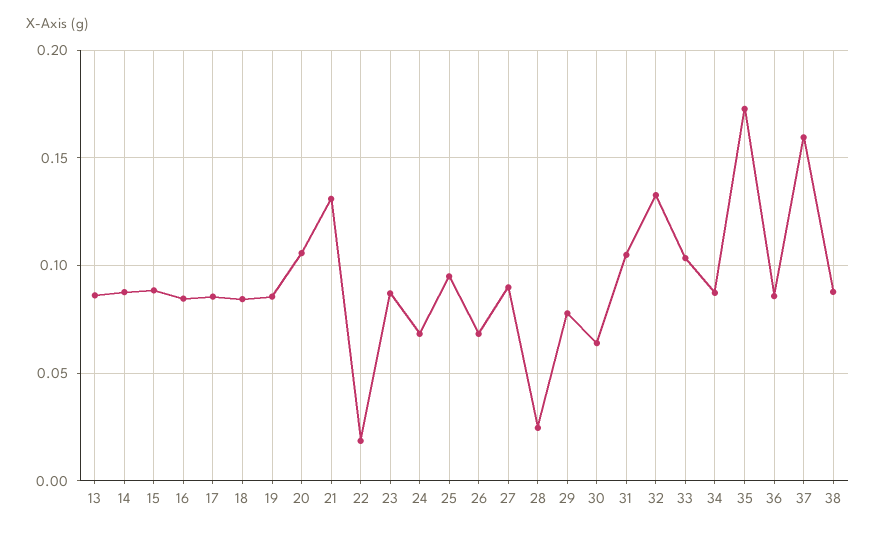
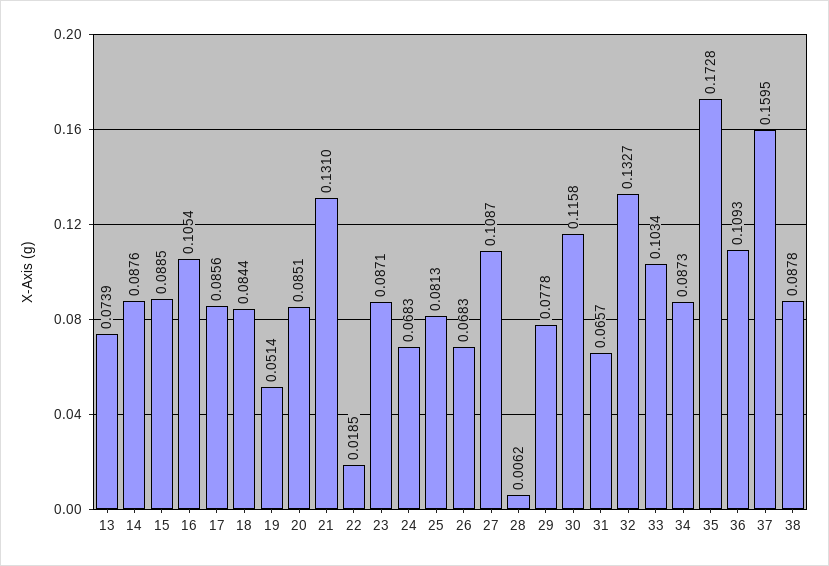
  {
-   "13": 0.085,
+   "13": 0.0739,
    "14": 0.0876,
    "15": 0.0885,
-   "16": 0.085,
+   "16": 0.1054,
    "17": 0.0856,
    "18": 0.0844,
-   "19": 0.085,
+   "19": 0.0514,
-   "20": 0.105,
+   "20": 0.0851,
    "21": 0.131,
    "22": 0.0185,
    "23": 0.0871,
    "24": 0.0683,
-   "25": 0.095,
+   "25": 0.0813,
    "26": 0.0683,
-   "27": 0.09,
+   "27": 0.1087,
-   "28": 0.025,
+   "28": 0.0062,
    "29": 0.0778,
-   "30": 0.065,
+   "30": 0.1158,
-   "31": 0.105,
+   "31": 0.0657,
    "32": 0.1327,
    "33": 0.1034,
    "34": 0.0873,
    "35": 0.1728,
-   "36": 0.085,
+   "36": 0.1093,
    "37": 0.1595,
    "38": 0.0878
  }

